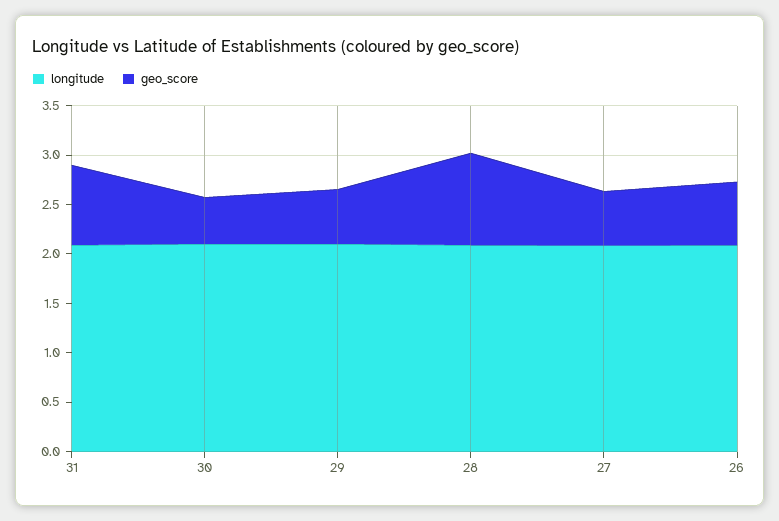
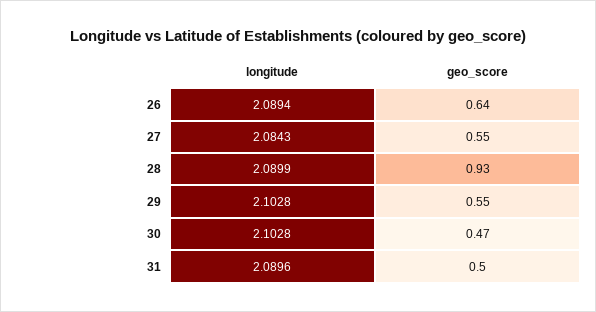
  {
    "longitude": {
      "31": 2.0896,
      "30": 2.1028,
      "29": 2.1028,
      "28": 2.0899,
      "27": 2.0843,
      "26": 2.0894
    },
    "geo_score": {
-     "31": 0.8,
+     "31": 0.5,
      "30": 0.47,
      "29": 0.55,
      "28": 0.93,
      "27": 0.55,
      "26": 0.64
    }
  }

